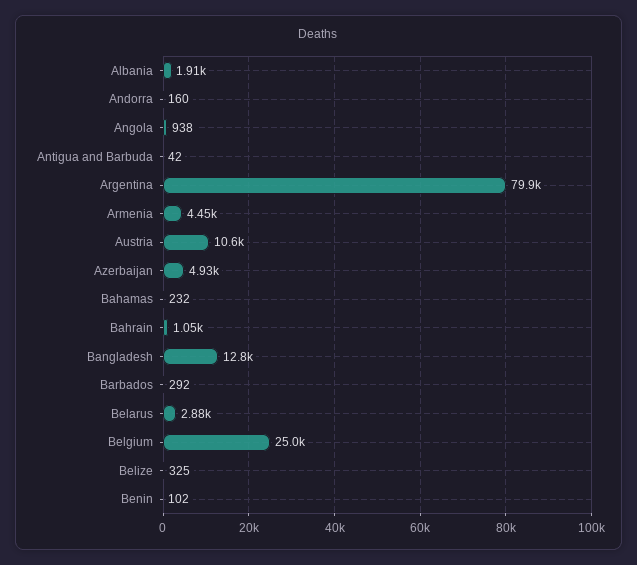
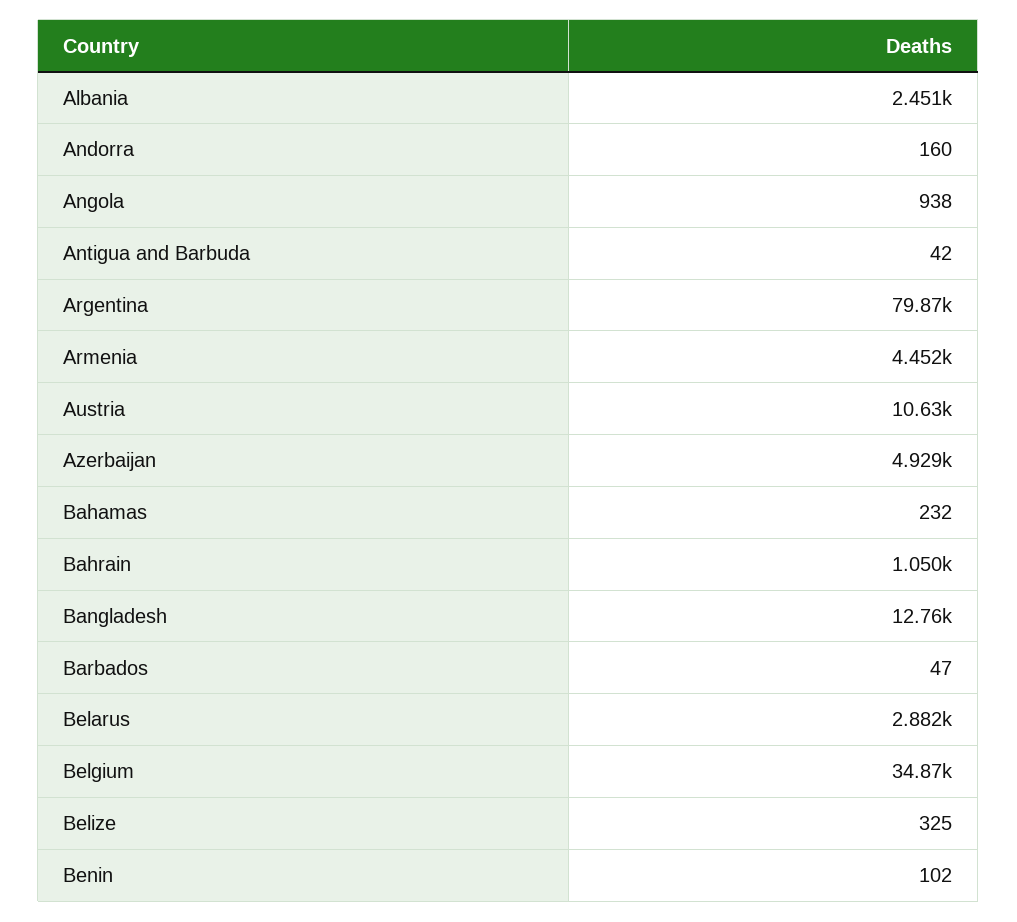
  {
-   "Albania": 1910,
+   "Albania": 2451,
    "Andorra": 160,
    "Angola": 938,
    "Antigua and Barbuda": 42,
    "Argentina": 79870,
    "Armenia": 4452,
    "Austria": 10630,
    "Azerbaijan": 4929,
    "Bahamas": 232,
    "Bahrain": 1050,
    "Bangladesh": 12760,
-   "Barbados": 292,
+   "Barbados": 47,
    "Belarus": 2882,
-   "Belgium": 25000,
+   "Belgium": 34870,
    "Belize": 325,
    "Benin": 102
  }

